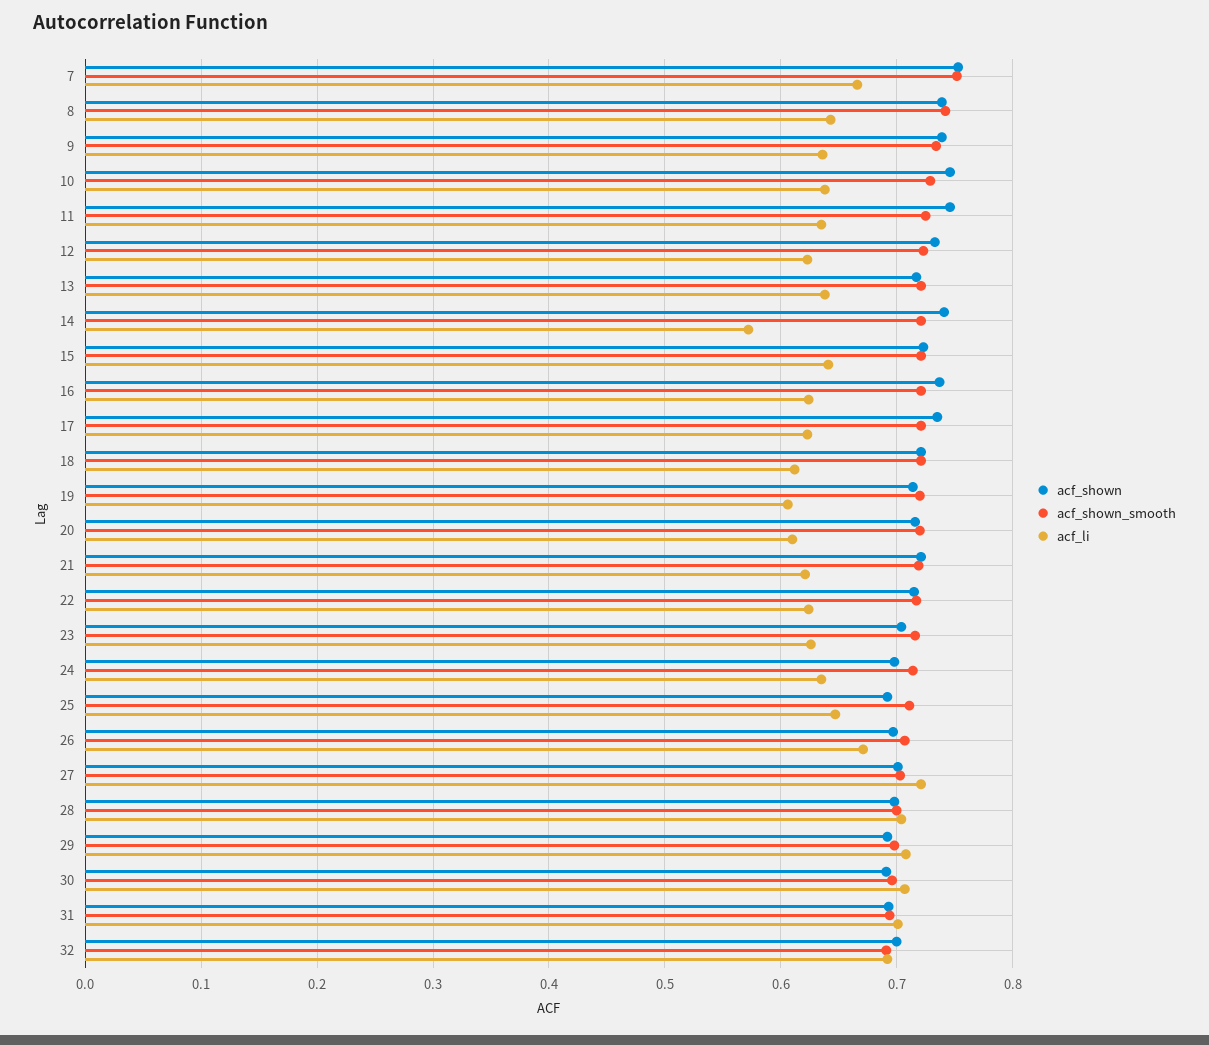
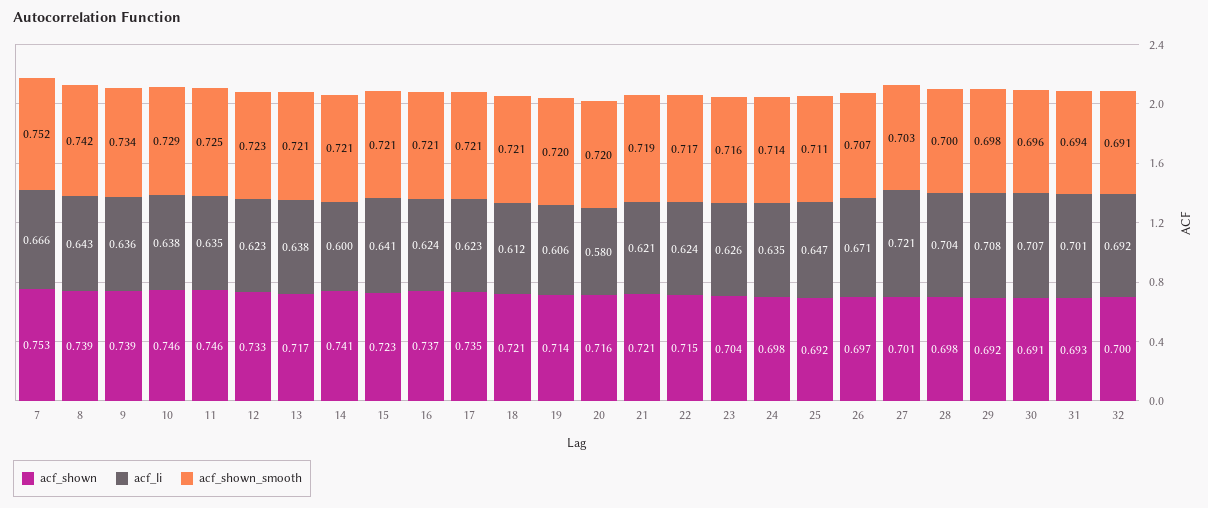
  {
    "acf_shown": {
      "7": 0.753,
      "8": 0.739,
      "9": 0.739,
      "10": 0.746,
      "11": 0.746,
      "12": 0.733,
      "13": 0.717,
      "14": 0.741,
      "15": 0.723,
      "16": 0.737,
      "17": 0.735,
      "18": 0.721,
      "19": 0.714,
      "20": 0.716,
      "21": 0.721,
      "22": 0.715,
      "23": 0.704,
      "24": 0.698,
      "25": 0.692,
      "26": 0.697,
      "27": 0.701,
      "28": 0.698,
      "29": 0.692,
      "30": 0.691,
      "31": 0.693,
      "32": 0.7
    },
    "acf_shown_smooth": {
      "7": 0.752,
      "8": 0.742,
      "9": 0.734,
      "10": 0.729,
      "11": 0.725,
      "12": 0.723,
      "13": 0.721,
      "14": 0.721,
      "15": 0.721,
      "16": 0.721,
      "17": 0.721,
      "18": 0.721,
      "19": 0.72,
      "20": 0.72,
      "21": 0.719,
      "22": 0.717,
      "23": 0.716,
      "24": 0.714,
      "25": 0.711,
      "26": 0.707,
      "27": 0.703,
      "28": 0.7,
      "29": 0.698,
      "30": 0.696,
      "31": 0.694,
      "32": 0.691
    },
    "acf_li": {
      "7": 0.666,
      "8": 0.643,
      "9": 0.636,
      "10": 0.638,
      "11": 0.635,
      "12": 0.623,
      "13": 0.638,
-     "14": 0.57,
+     "14": 0.6,
      "15": 0.641,
      "16": 0.624,
      "17": 0.623,
      "18": 0.612,
      "19": 0.606,
-     "20": 0.61,
+     "20": 0.58,
      "21": 0.621,
      "22": 0.624,
      "23": 0.626,
      "24": 0.635,
      "25": 0.647,
      "26": 0.671,
      "27": 0.721,
      "28": 0.704,
      "29": 0.708,
      "30": 0.707,
      "31": 0.701,
      "32": 0.692
    }
  }

